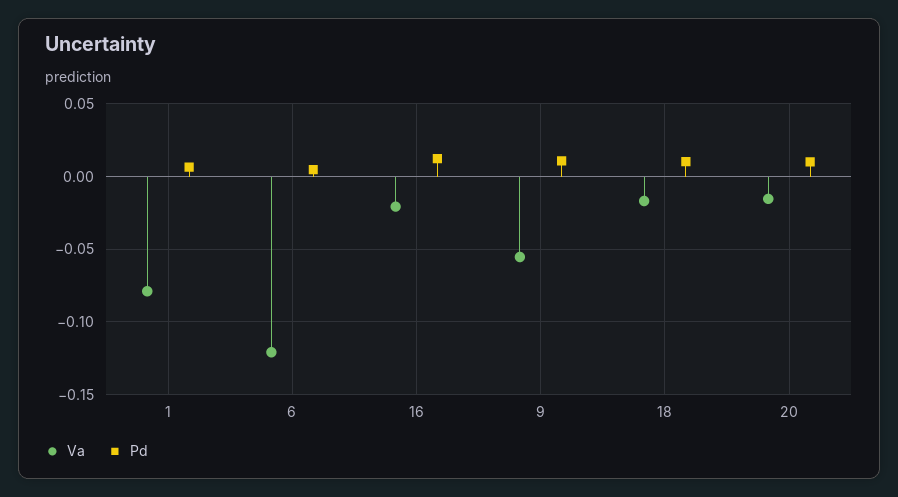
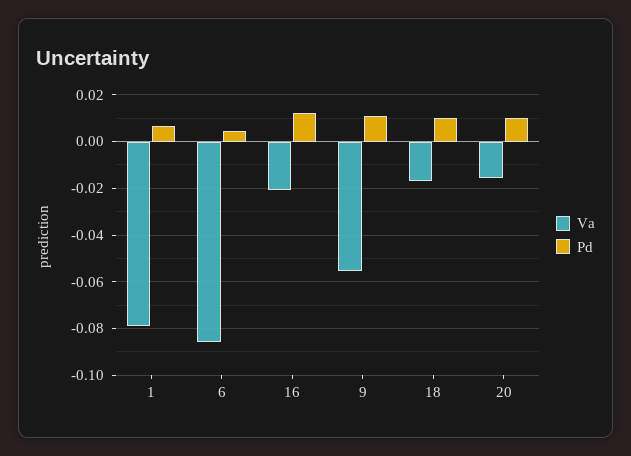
  {
    "Va": {
      "1": -0.08,
-     "6": -0.12,
+     "6": -0.085,
      "16": -0.02,
      "9": -0.055,
      "18": -0.015,
      "20": -0.015
    },
    "Pd": {
      "1": 0.005,
      "6": 0.005,
      "16": 0.01,
      "9": 0.01,
      "18": 0.01,
      "20": 0.01
    }
  }

